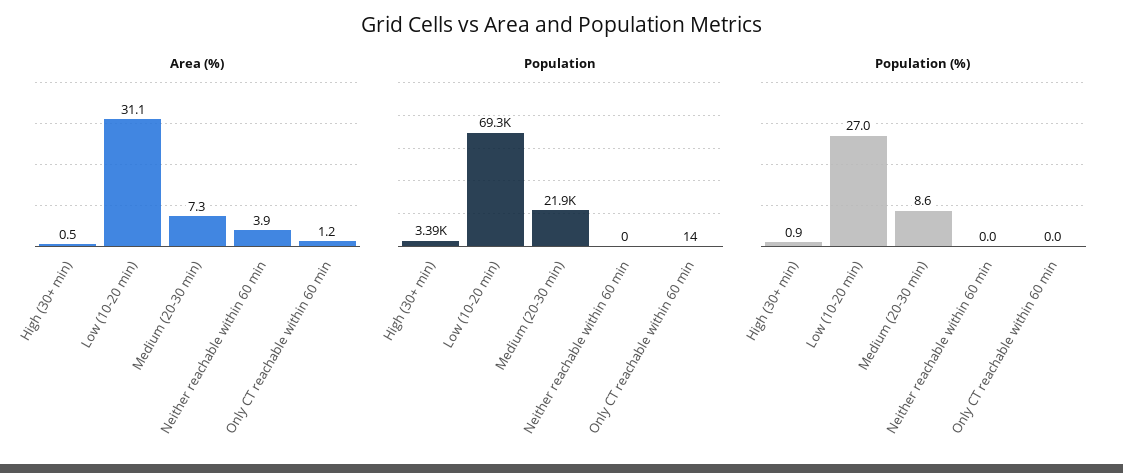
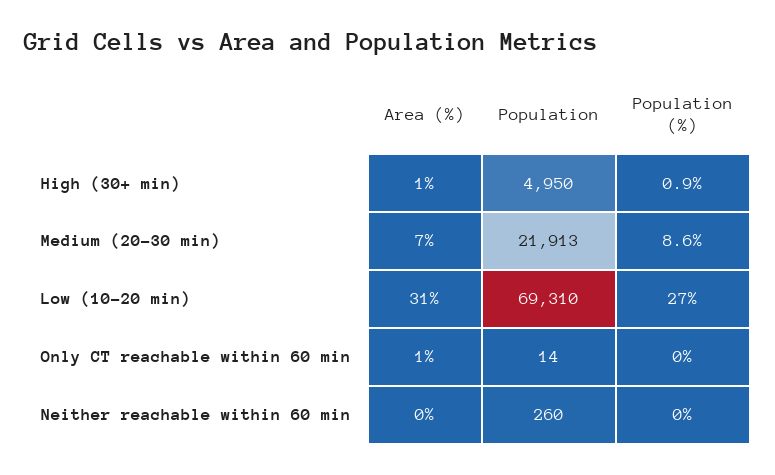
  {
    "Area (%)": {
      "High (30+ min)": 0.5,
      "Low (10-20 min)": 31.1,
      "Medium (20-30 min)": 7.3,
-     "Neither reachable within 60 min": 3.9,
+     "Neither reachable within 60 min": 0,
      "Only CT reachable within 60 min": 1.2
    },
    "Population": {
-     "High (30+ min)": 3390,
+     "High (30+ min)": 4950,
      "Low (10-20 min)": 69310,
      "Medium (20-30 min)": 21913,
-     "Neither reachable within 60 min": 0,
+     "Neither reachable within 60 min": 260,
      "Only CT reachable within 60 min": 14
    },
    "Population (%)": {
      "High (30+ min)": 0.9,
      "Low (10-20 min)": 27,
      "Medium (20-30 min)": 8.6,
      "Neither reachable within 60 min": 0,
      "Only CT reachable within 60 min": 0
    }
  }

